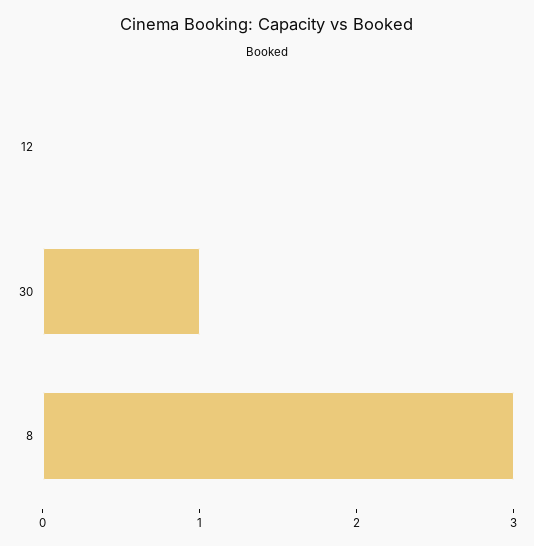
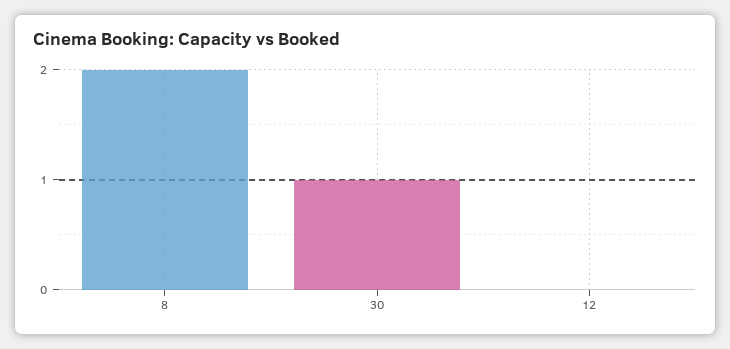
  {
    "12": 0,
    "30": 1,
-   "8": 3
+   "8": 2
  }

